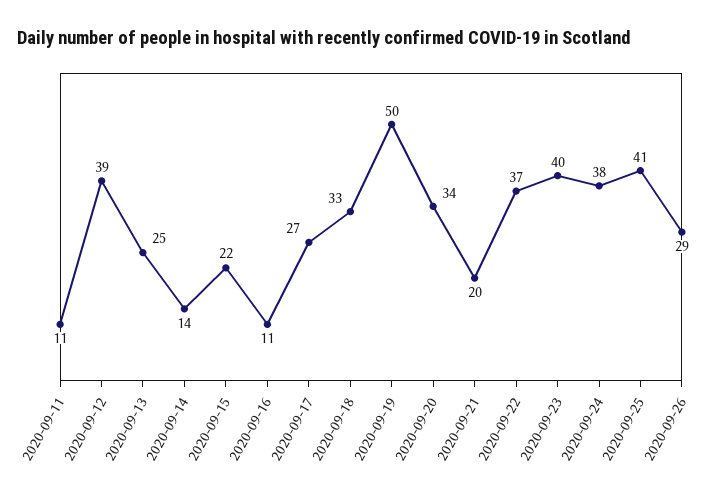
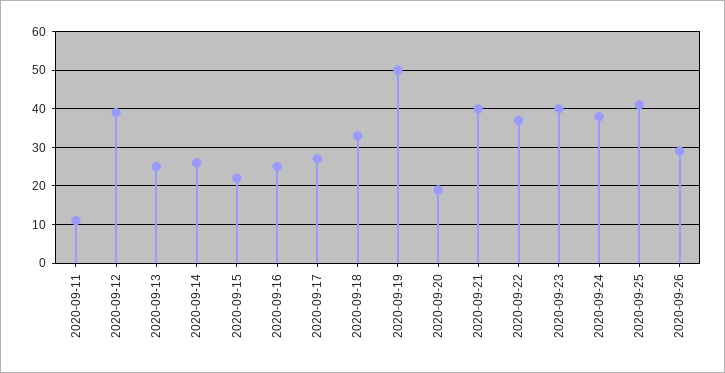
  {
    "2020-09-11": 11,
    "2020-09-12": 39,
    "2020-09-13": 25,
-   "2020-09-14": 14,
+   "2020-09-14": 25,
    "2020-09-15": 22,
-   "2020-09-16": 11,
+   "2020-09-16": 25,
    "2020-09-17": 27,
    "2020-09-18": 33,
    "2020-09-19": 50,
-   "2020-09-20": 34,
+   "2020-09-20": 20,
-   "2020-09-21": 20,
+   "2020-09-21": 40,
    "2020-09-22": 37,
    "2020-09-23": 40,
    "2020-09-24": 38,
    "2020-09-25": 41,
    "2020-09-26": 29
  }

